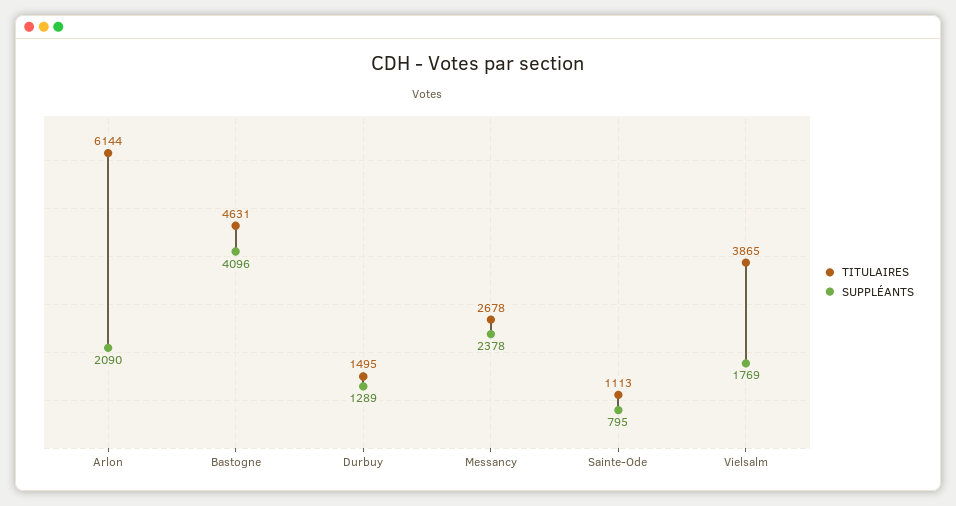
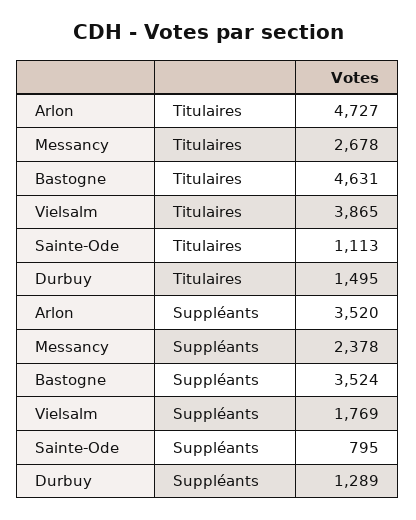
  {
    "TITULAIRES": {
-     "Arlon": 6144,
+     "Arlon": 4727,
      "Bastogne": 4631,
      "Durbuy": 1495,
      "Messancy": 2678,
      "Sainte-Ode": 1113,
      "Vielsalm": 3865
    },
    "SUPPLÉANTS": {
-     "Arlon": 2090,
+     "Arlon": 3520,
-     "Bastogne": 4096,
+     "Bastogne": 3524,
      "Durbuy": 1289,
      "Messancy": 2378,
      "Sainte-Ode": 795,
      "Vielsalm": 1769
    }
  }

